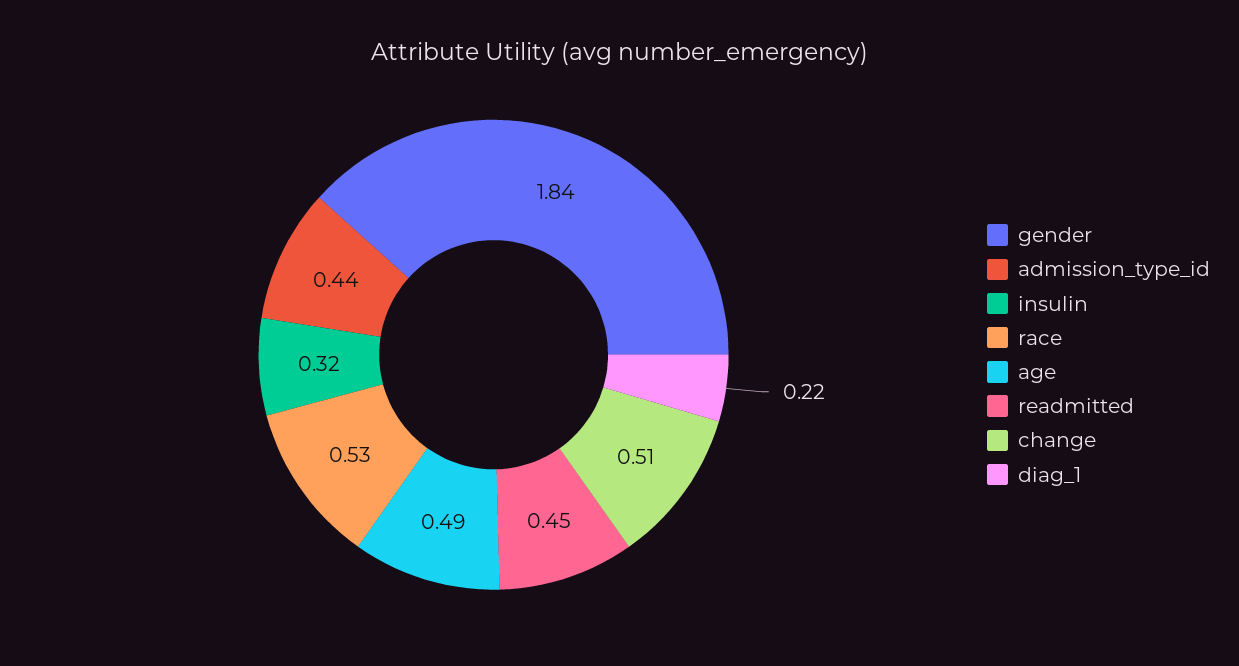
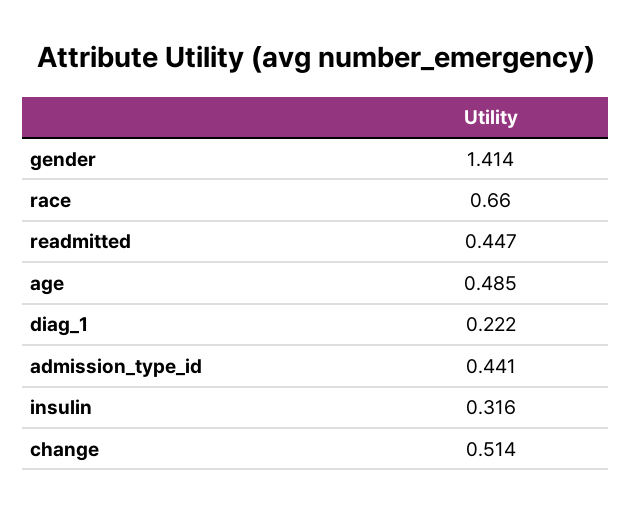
  {
-   "gender": 1.84,
+   "gender": 1.414,
    "admission_type_id": 0.441,
    "insulin": 0.316,
-   "race": 0.53,
+   "race": 0.66,
    "age": 0.485,
    "readmitted": 0.447,
    "change": 0.514,
    "diag_1": 0.222
  }

